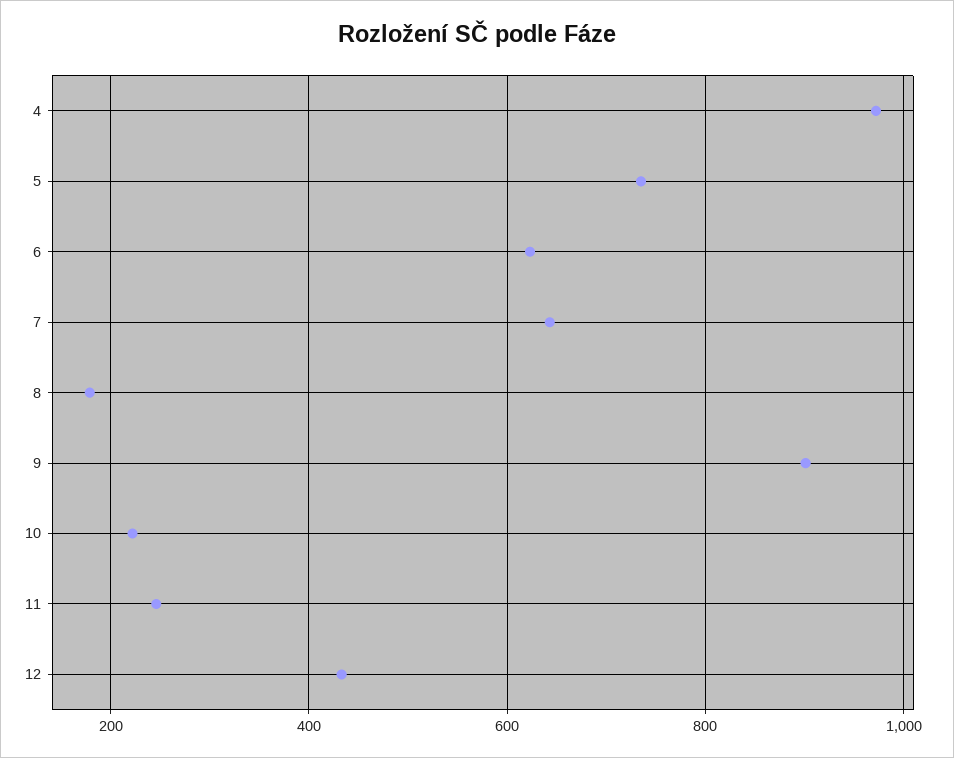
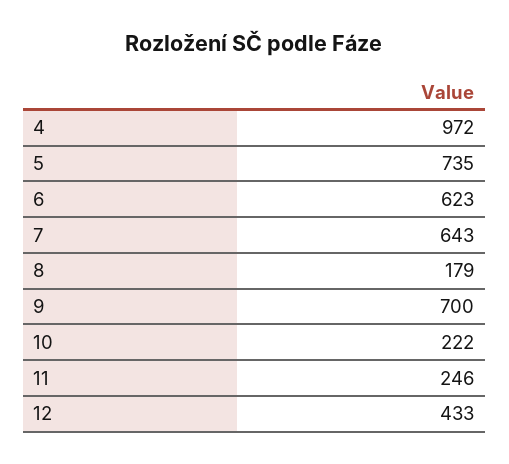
  {
    "4": 972,
    "5": 735,
    "6": 623,
    "7": 643,
    "8": 179,
-   "9": 900,
+   "9": 700,
    "10": 222,
    "11": 246,
    "12": 433
  }

